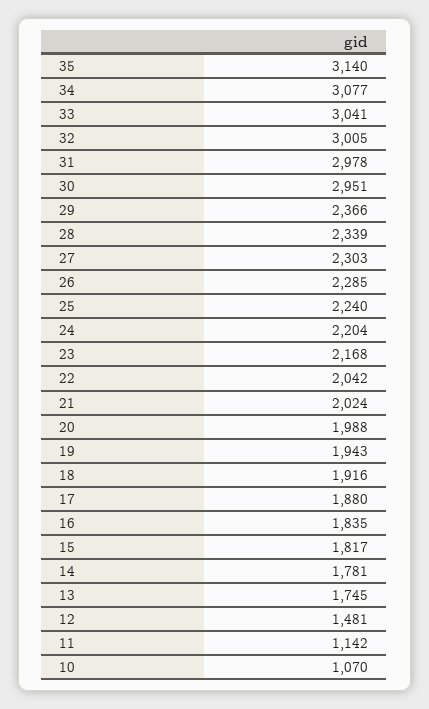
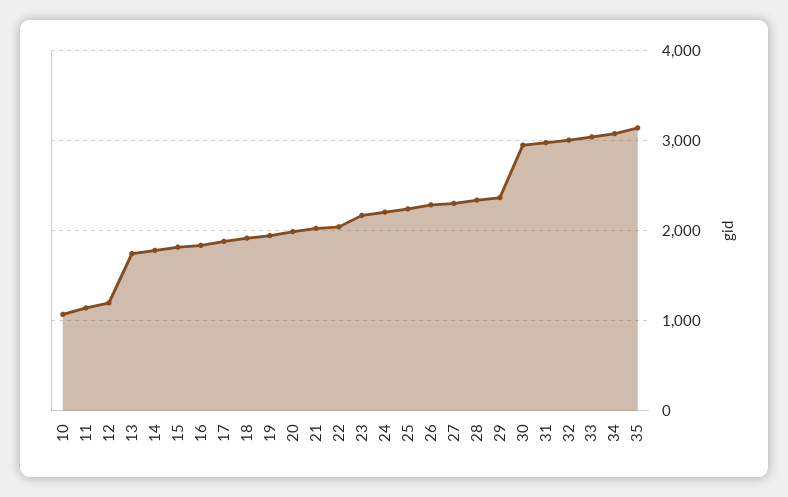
  {
    "35": 3140,
    "34": 3077,
    "33": 3041,
    "32": 3005,
    "31": 2978,
    "30": 2951,
    "29": 2366,
    "28": 2339,
    "27": 2303,
    "26": 2285,
    "25": 2240,
    "24": 2204,
    "23": 2168,
    "22": 2042,
    "21": 2024,
    "20": 1988,
    "19": 1943,
    "18": 1916,
    "17": 1880,
    "16": 1835,
    "15": 1817,
    "14": 1781,
    "13": 1745,
-   "12": 1481,
+   "12": 1200,
    "11": 1142,
    "10": 1070
  }

